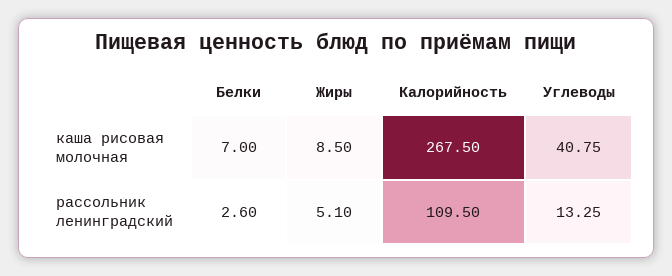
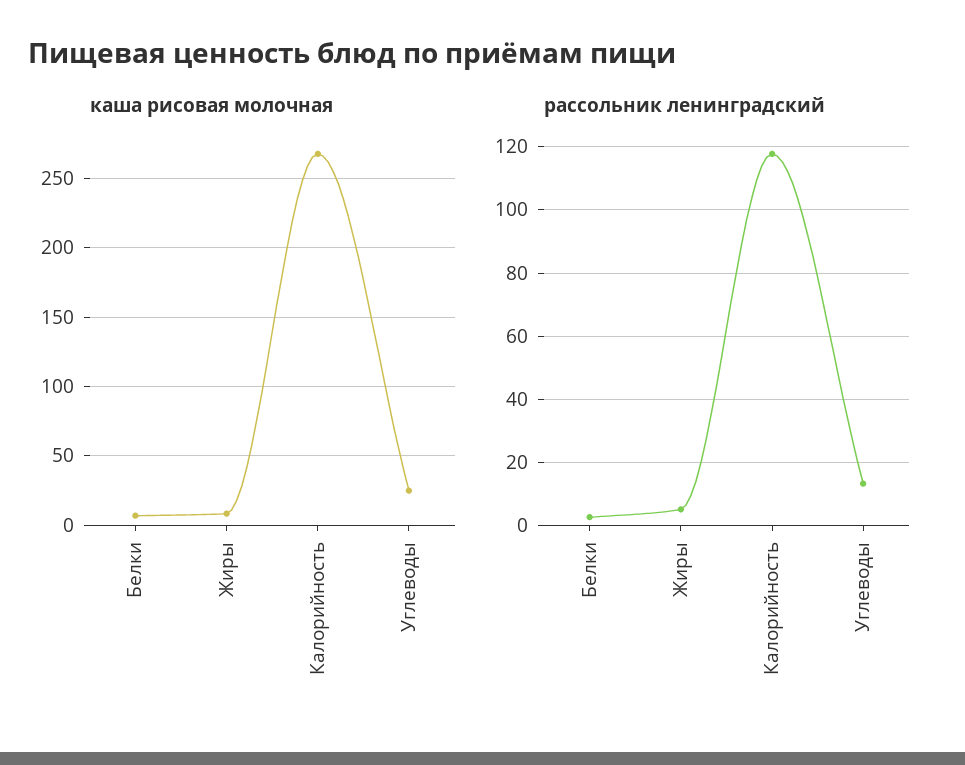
  {
    "каша рисовая молочная": {
      "Белки": 7,
      "Жиры": 8.5,
      "Калорийность": 267.5,
-     "Углеводы": 40.75
+     "Углеводы": 25
    },
    "рассольник ленинградский": {
      "Белки": 2.6,
      "Жиры": 5.1,
-     "Калорийность": 109.5,
+     "Калорийность": 118,
      "Углеводы": 13.25
    }
  }

